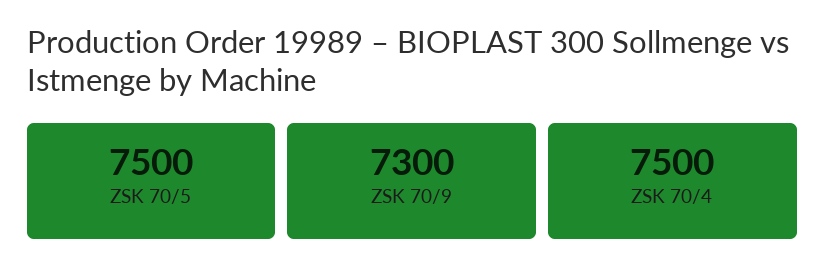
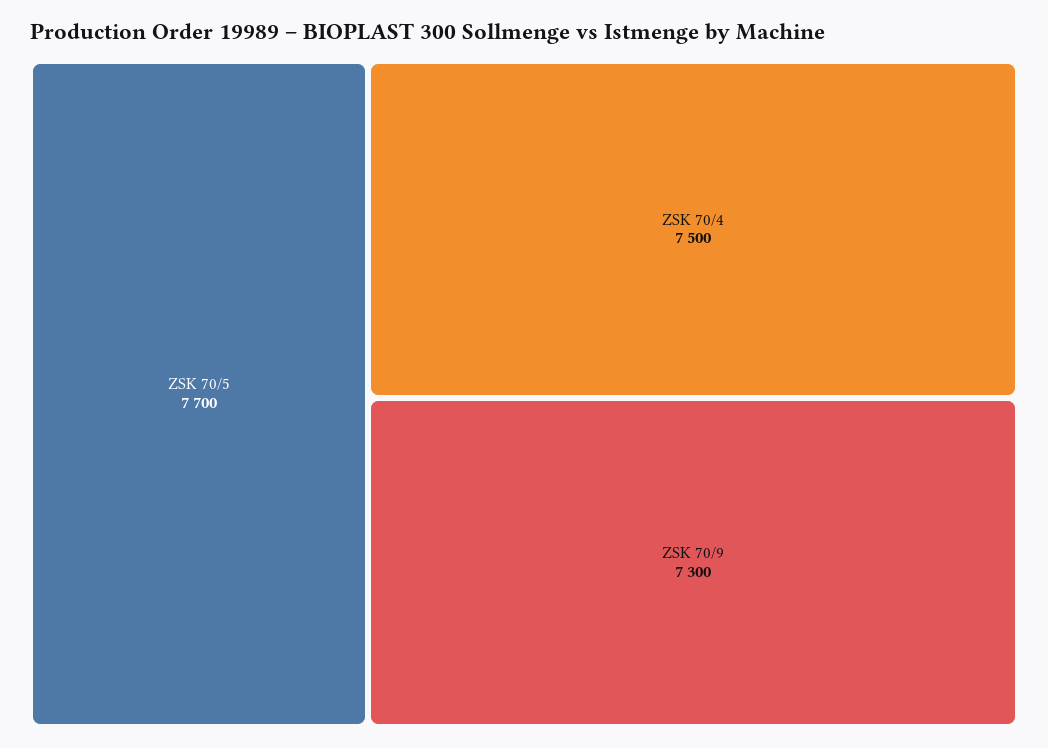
  {
-   "ZSK 70/5": 7500,
+   "ZSK 70/5": 7700,
    "ZSK 70/9": 7300,
    "ZSK 70/4": 7500
  }

